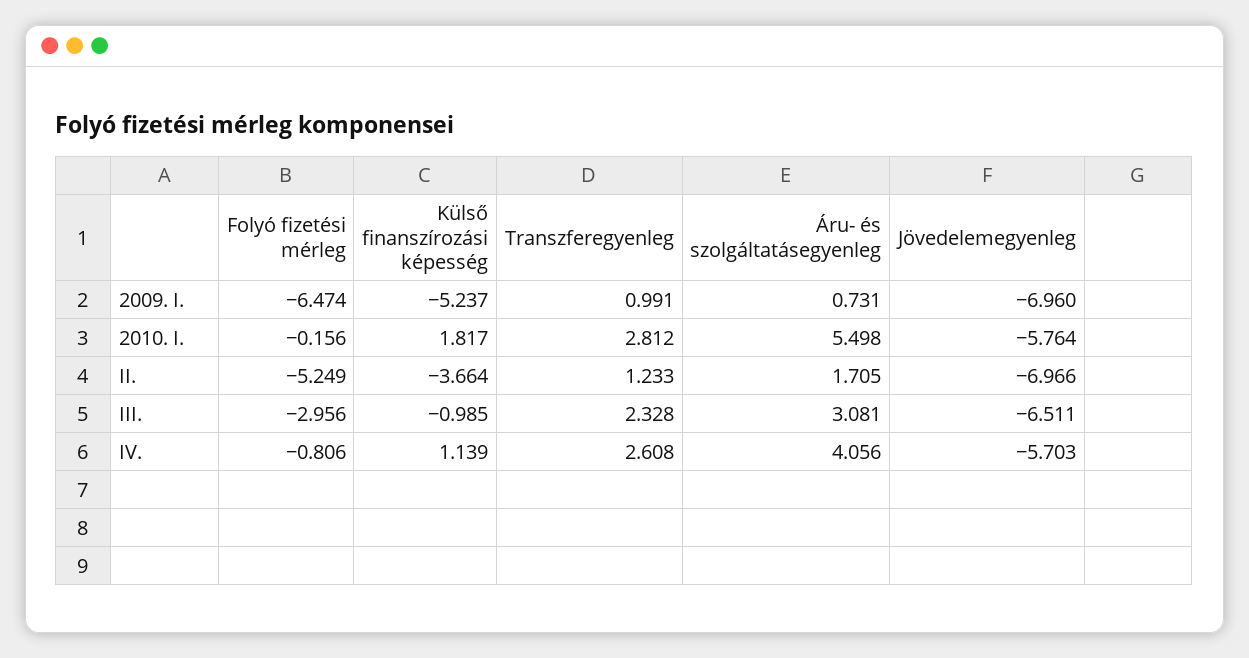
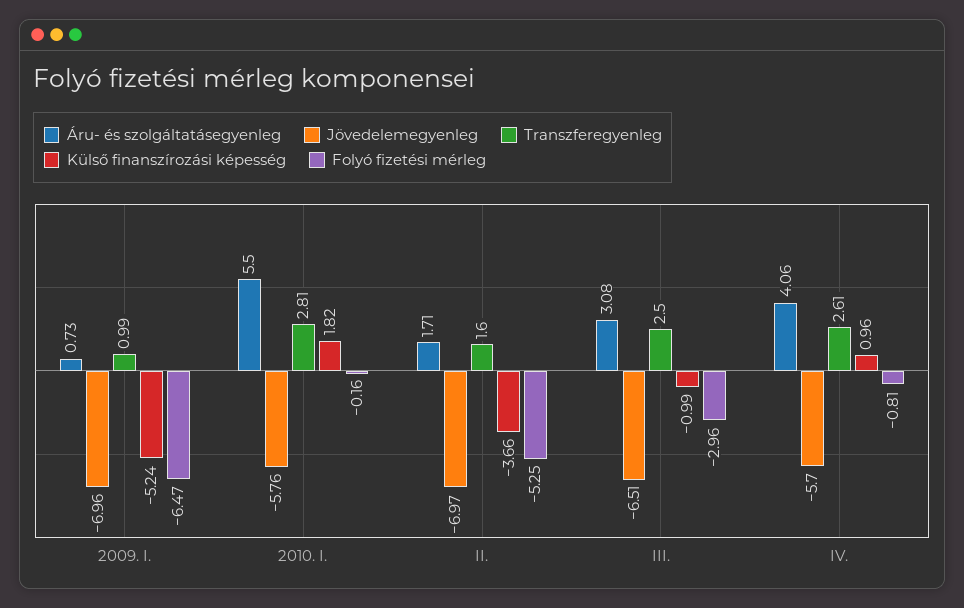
  {
    "Folyó fizetési mérleg": {
      "2009. I.": -6.474,
      "2010. I.": -0.156,
      "II.": -5.249,
      "III.": -2.956,
      "IV.": -0.806
    },
    "Külső finanszírozási képesség": {
      "2009. I.": -5.237,
      "2010. I.": 1.817,
      "II.": -3.664,
      "III.": -0.985,
-     "IV.": 1.139
+     "IV.": 0.96
    },
    "Transzferegyenleg": {
      "2009. I.": 0.991,
      "2010. I.": 2.812,
-     "II.": 1.233,
+     "II.": 1.6,
-     "III.": 2.328,
+     "III.": 2.5,
      "IV.": 2.608
    },
    "Áru- és szolgáltatásegyenleg": {
      "2009. I.": 0.731,
      "2010. I.": 5.498,
      "II.": 1.705,
      "III.": 3.081,
      "IV.": 4.056
    },
    "Jövedelemegyenleg": {
      "2009. I.": -6.96,
      "2010. I.": -5.764,
      "II.": -6.966,
      "III.": -6.511,
      "IV.": -5.703
    }
  }

